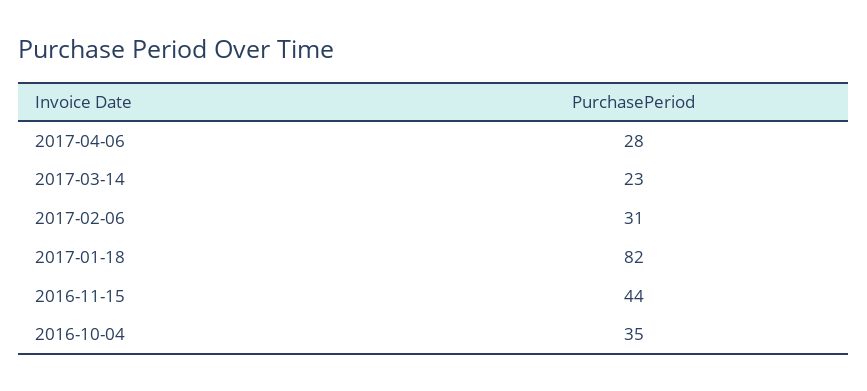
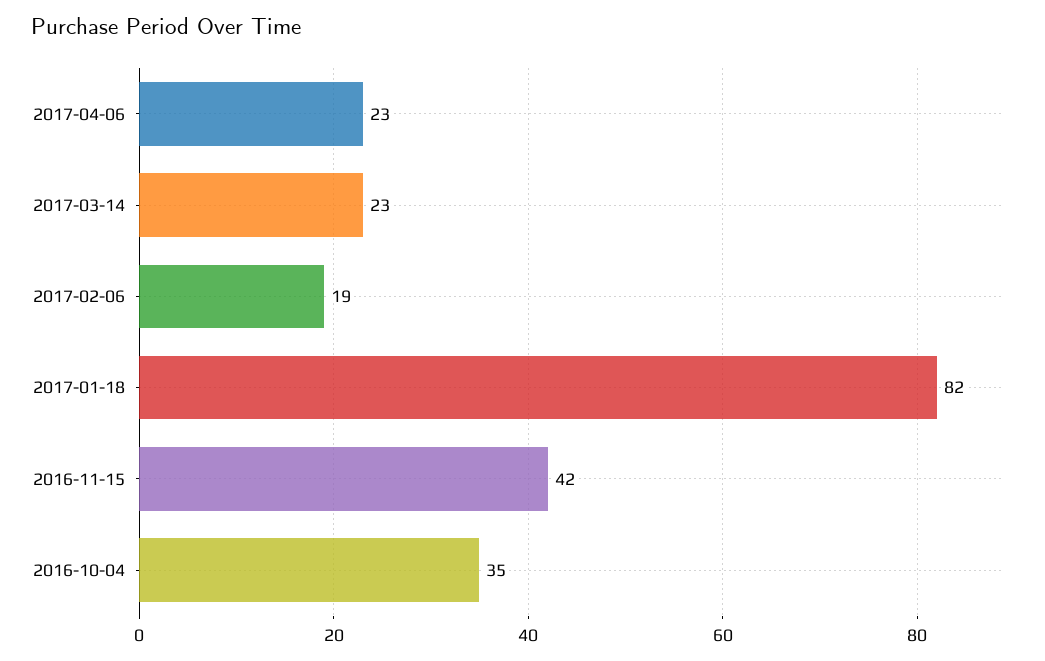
  {
-   "2017-04-06": 28,
+   "2017-04-06": 23,
    "2017-03-14": 23,
-   "2017-02-06": 31,
+   "2017-02-06": 19,
    "2017-01-18": 82,
-   "2016-11-15": 44,
+   "2016-11-15": 42,
    "2016-10-04": 35
  }

